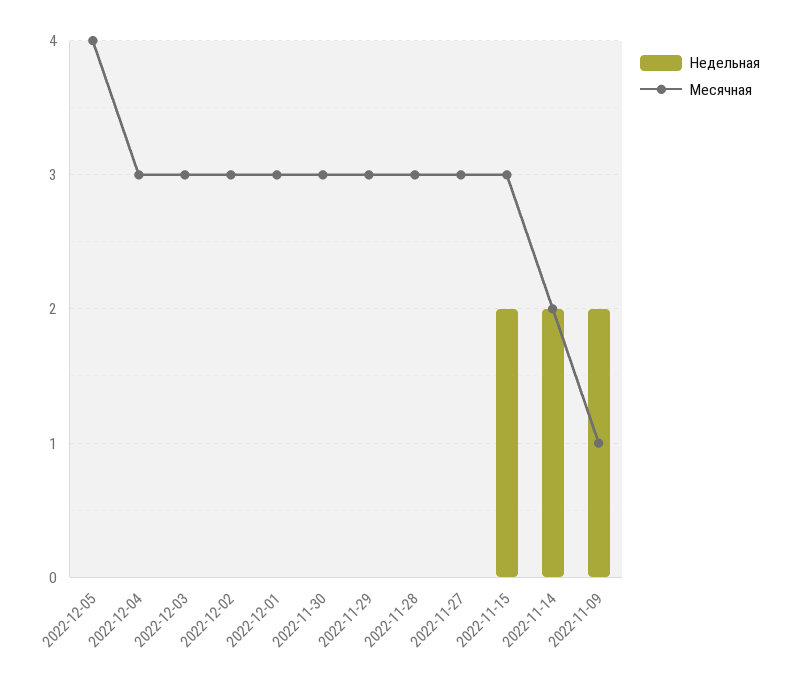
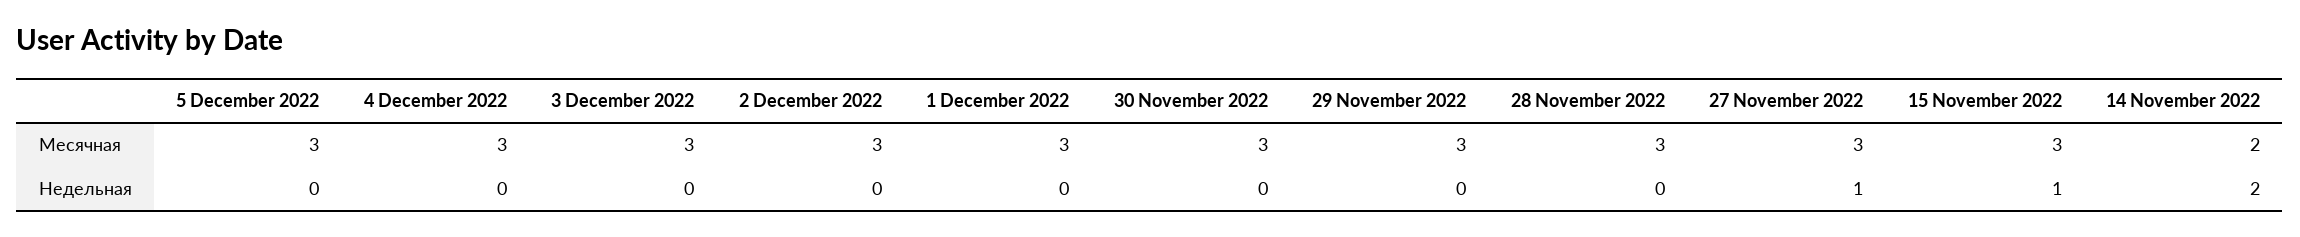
  {
    "Недельная": {
      "2022-12-05": 0,
      "2022-12-04": 0,
      "2022-12-03": 0,
      "2022-12-02": 0,
      "2022-12-01": 0,
      "2022-11-30": 0,
      "2022-11-29": 0,
      "2022-11-28": 0,
-     "2022-11-27": 0,
+     "2022-11-27": 1,
-     "2022-11-15": 2,
+     "2022-11-15": 1,
-     "2022-11-14": 2,
+     "2022-11-14": 2
-     "2022-11-09": 2
    },
    "Месячная": {
-     "2022-12-05": 4,
+     "2022-12-05": 3,
      "2022-12-04": 3,
      "2022-12-03": 3,
      "2022-12-02": 3,
      "2022-12-01": 3,
      "2022-11-30": 3,
      "2022-11-29": 3,
      "2022-11-28": 3,
      "2022-11-27": 3,
      "2022-11-15": 3,
-     "2022-11-14": 2,
+     "2022-11-14": 2
-     "2022-11-09": 1
    }
  }

